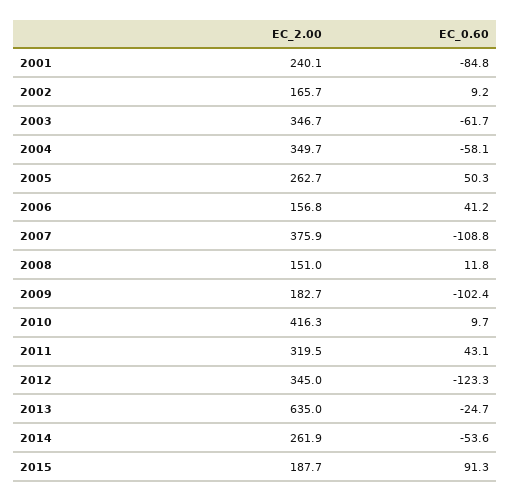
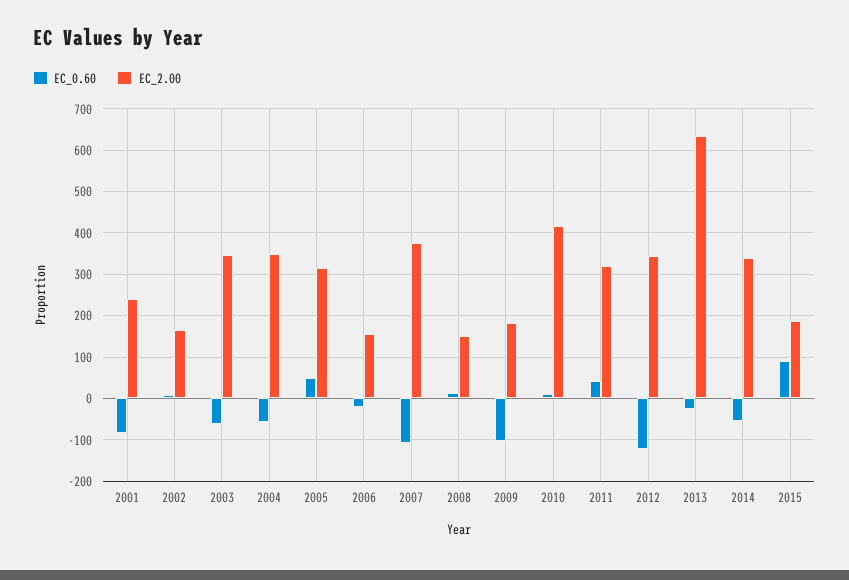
  {
    "EC_2.00": {
      "2001": 240.1,
      "2002": 165.7,
      "2003": 346.7,
      "2004": 349.7,
-     "2005": 262.7,
+     "2005": 320,
      "2006": 156.8,
      "2007": 375.9,
      "2008": 151,
      "2009": 182.7,
      "2010": 416.3,
      "2011": 319.5,
      "2012": 345,
      "2013": 635,
-     "2014": 261.9,
+     "2014": 340,
      "2015": 187.7
    },
    "EC_0.60": {
      "2001": -84.8,
      "2002": 9.2,
      "2003": -61.7,
      "2004": -58.1,
      "2005": 50.3,
-     "2006": 41.2,
+     "2006": -20,
      "2007": -108.8,
      "2008": 11.8,
      "2009": -102.4,
      "2010": 9.7,
      "2011": 43.1,
      "2012": -123.3,
      "2013": -24.7,
      "2014": -53.6,
      "2015": 91.3
    }
  }

